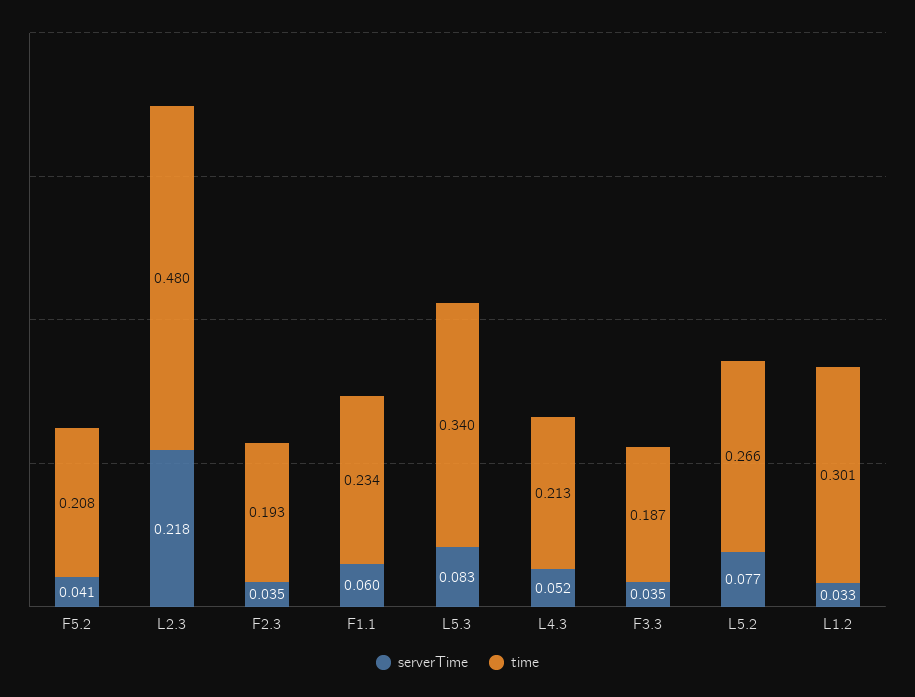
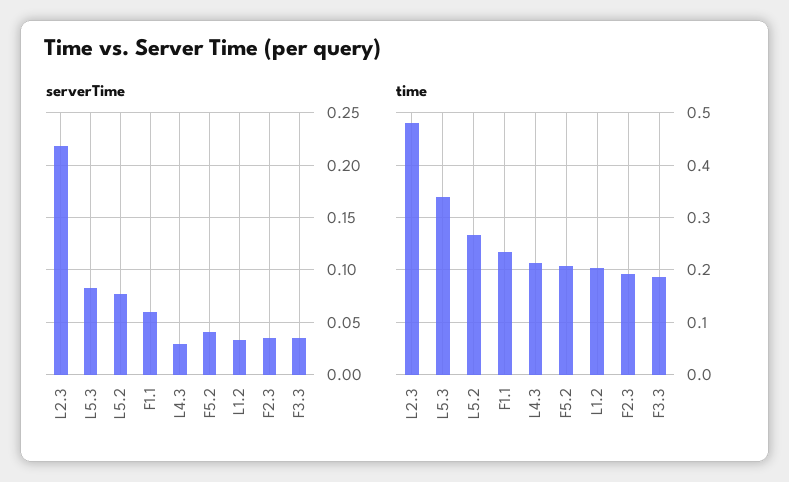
  {
    "serverTime": {
      "F5.2": 0.041,
      "L2.3": 0.218,
      "F2.3": 0.035,
      "F1.1": 0.06,
      "L5.3": 0.083,
-     "L4.3": 0.052,
+     "L4.3": 0.03,
      "F3.3": 0.035,
      "L5.2": 0.077,
      "L1.2": 0.033
    },
    "time": {
      "F5.2": 0.208,
      "L2.3": 0.48,
      "F2.3": 0.193,
      "F1.1": 0.234,
      "L5.3": 0.34,
      "L4.3": 0.213,
      "F3.3": 0.187,
      "L5.2": 0.266,
-     "L1.2": 0.301
+     "L1.2": 0.2
    }
  }

